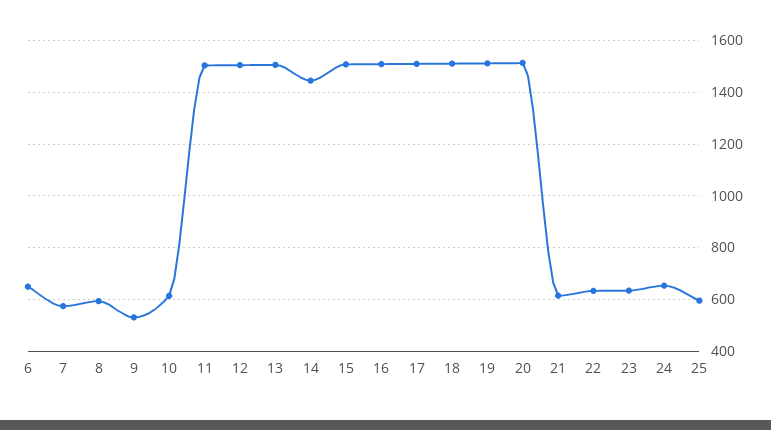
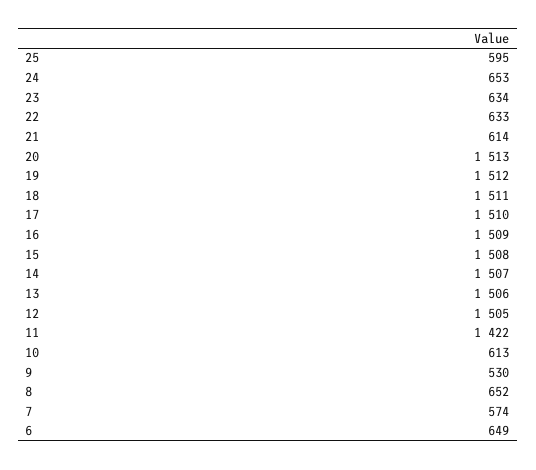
  {
    "6": 649,
    "7": 574,
-   "8": 600,
+   "8": 652,
    "9": 530,
    "10": 613,
-   "11": 1500,
+   "11": 1422,
    "12": 1505,
    "13": 1506,
-   "14": 1450,
+   "14": 1507,
    "15": 1508,
    "16": 1509,
    "17": 1510,
    "18": 1511,
    "19": 1512,
    "20": 1513,
    "21": 614,
    "22": 633,
    "23": 634,
    "24": 653,
    "25": 595
  }

